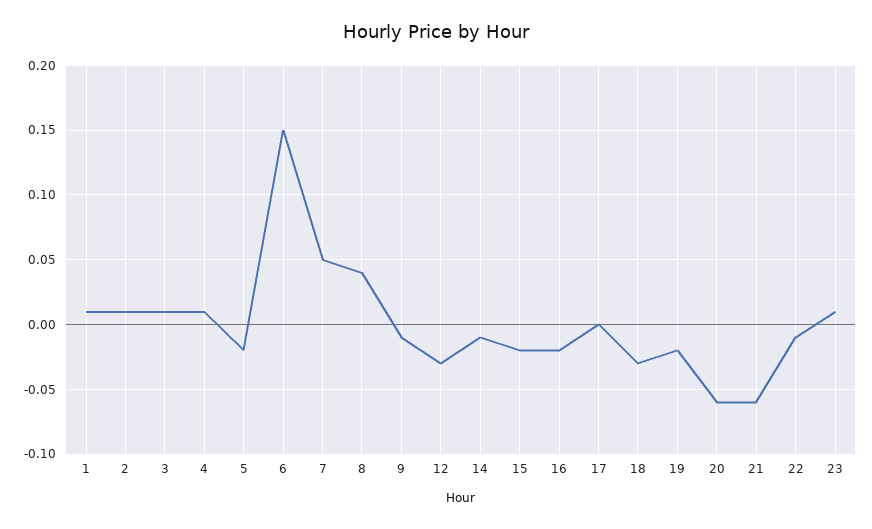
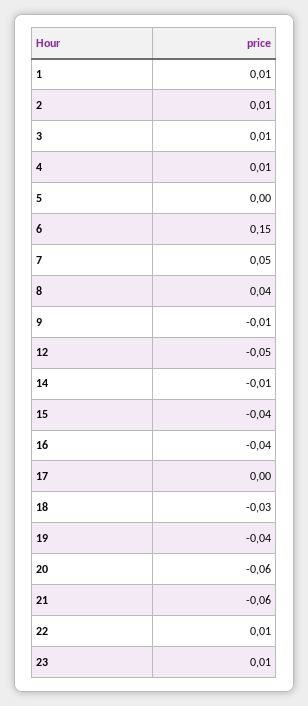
  {
    "1": 0.01,
    "2": 0.01,
    "3": 0.01,
    "4": 0.01,
-   "5": -0.02,
+   "5": 0,
    "6": 0.15,
    "7": 0.05,
    "8": 0.04,
    "9": -0.01,
-   "12": -0.03,
+   "12": -0.05,
    "14": -0.01,
-   "15": -0.02,
+   "15": -0.04,
-   "16": -0.02,
+   "16": -0.04,
    "17": 0,
    "18": -0.03,
-   "19": -0.02,
+   "19": -0.04,
    "20": -0.06,
    "21": -0.06,
-   "22": -0.01,
+   "22": 0.01,
    "23": 0.01
  }

